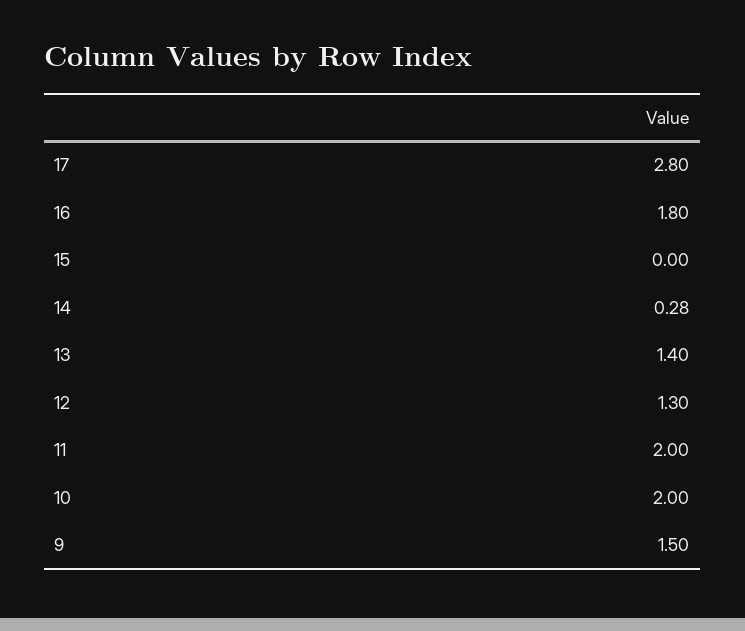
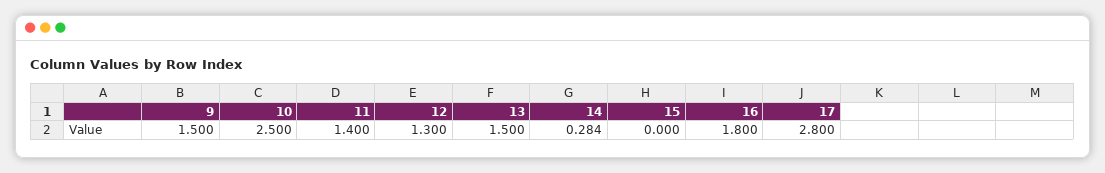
  {
    "17": 2.8,
    "16": 1.8,
    "15": 0,
    "14": 0.284,
-   "13": 1.4,
+   "13": 1.5,
    "12": 1.3,
-   "11": 2,
+   "11": 1.4,
-   "10": 2,
+   "10": 2.5,
    "9": 1.5
  }

